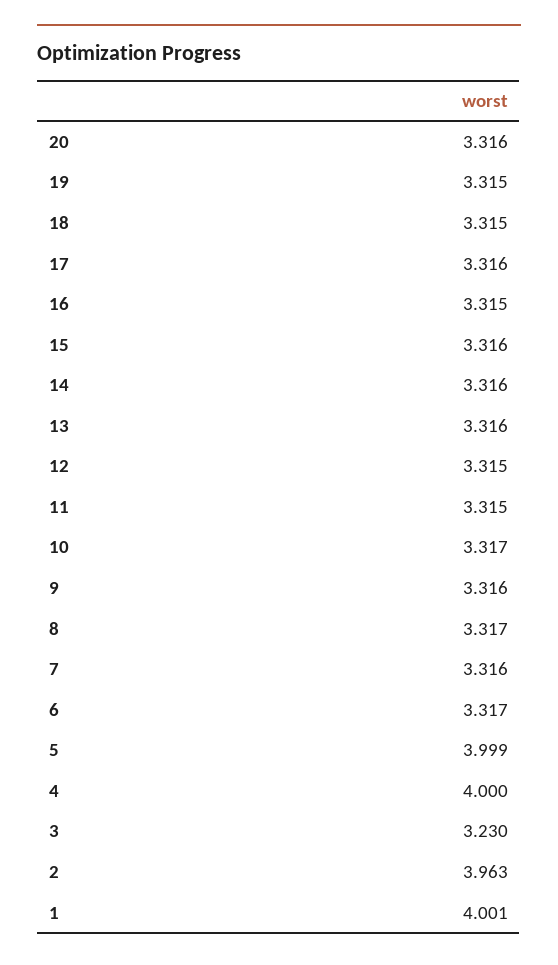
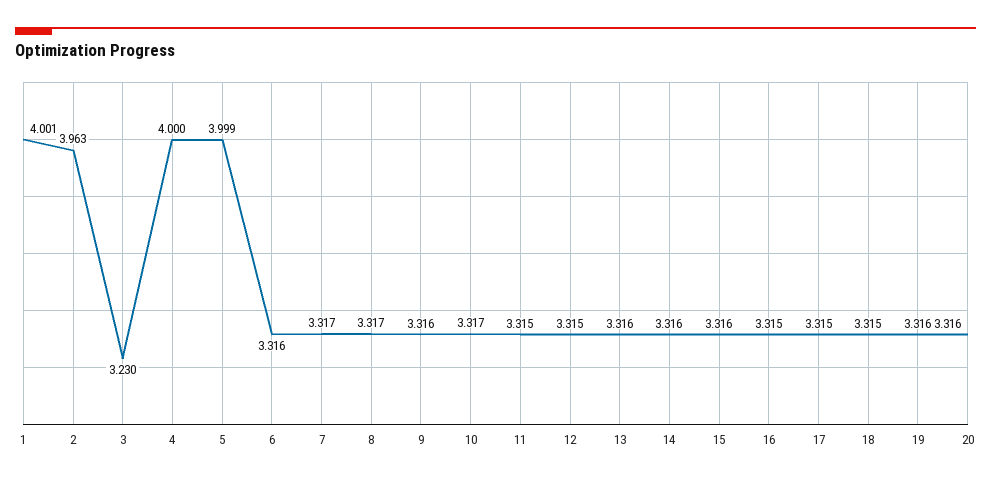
  {
    "20": 3.316,
-   "19": 3.315,
+   "19": 3.316,
    "18": 3.315,
-   "17": 3.316,
+   "17": 3.315,
    "16": 3.315,
    "15": 3.316,
    "14": 3.316,
    "13": 3.316,
    "12": 3.315,
    "11": 3.315,
    "10": 3.317,
    "9": 3.316,
    "8": 3.317,
-   "7": 3.316,
+   "7": 3.317,
-   "6": 3.317,
+   "6": 3.316,
    "5": 3.999,
    "4": 4,
    "3": 3.23,
    "2": 3.963,
    "1": 4.001
  }

